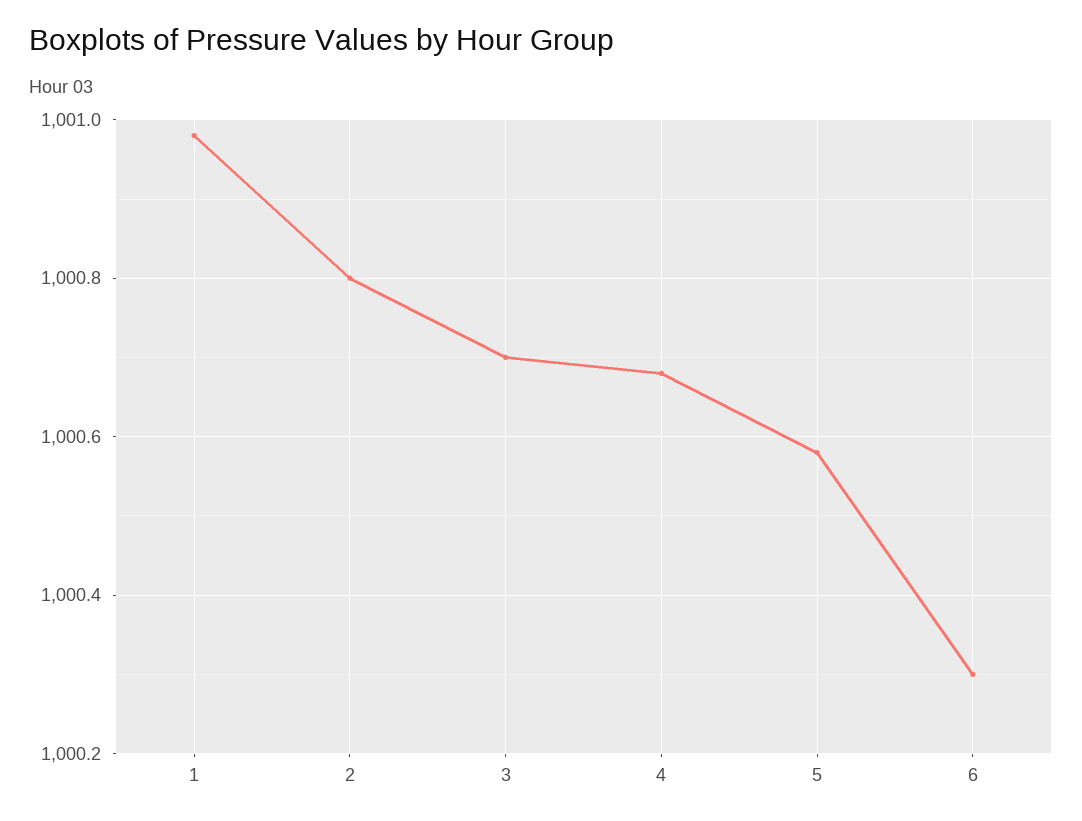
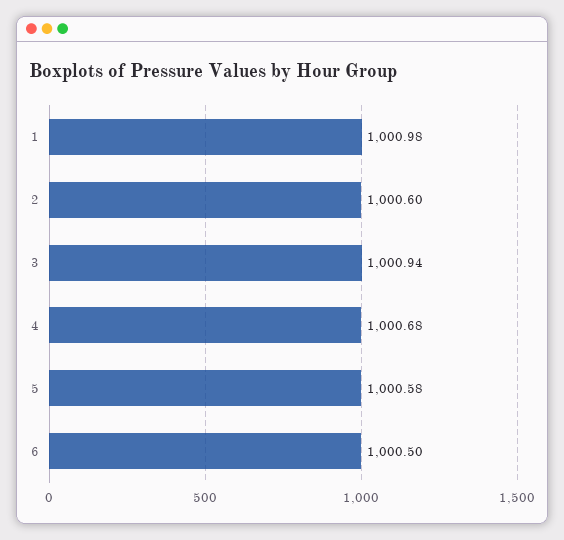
  {
    "1": 1000.98,
-   "2": 1000.8,
+   "2": 1000.6,
-   "3": 1000.7,
+   "3": 1000.94,
    "4": 1000.68,
    "5": 1000.58,
-   "6": 1000.3
+   "6": 1000.5
  }

